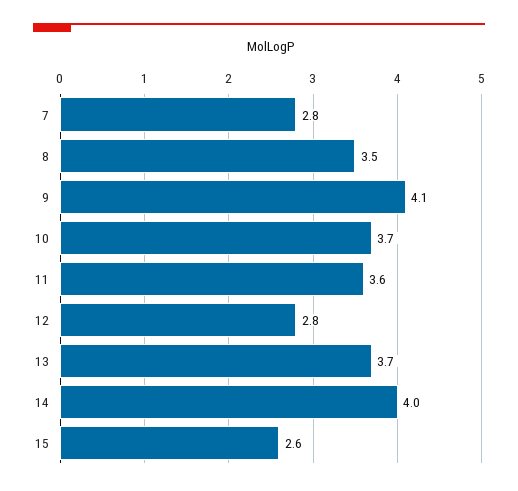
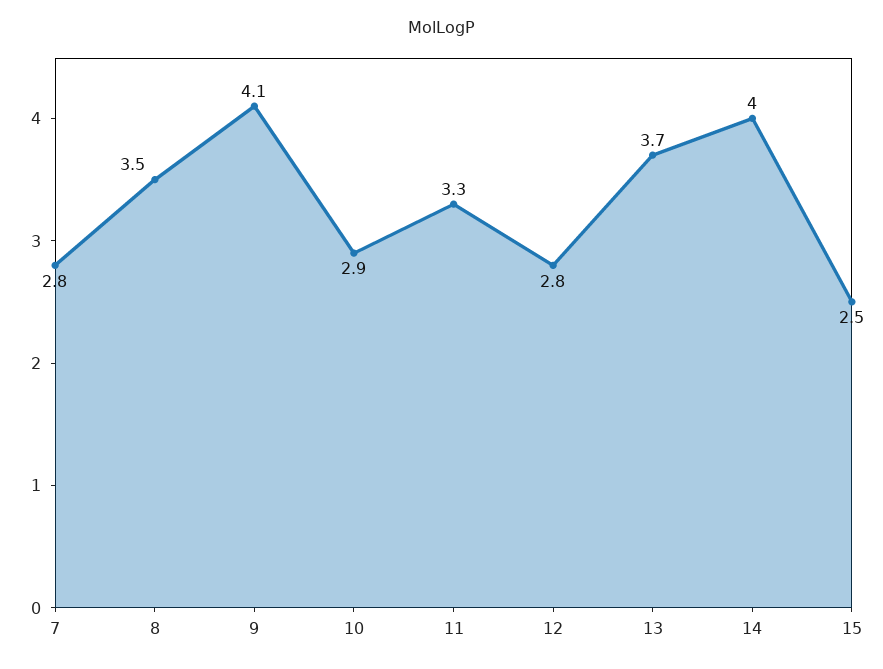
  {
    "7": 2.8,
    "8": 3.5,
    "9": 4.1,
-   "10": 3.7,
+   "10": 2.9,
-   "11": 3.6,
+   "11": 3.3,
    "12": 2.8,
    "13": 3.7,
    "14": 4,
-   "15": 2.6
+   "15": 2.5
  }

